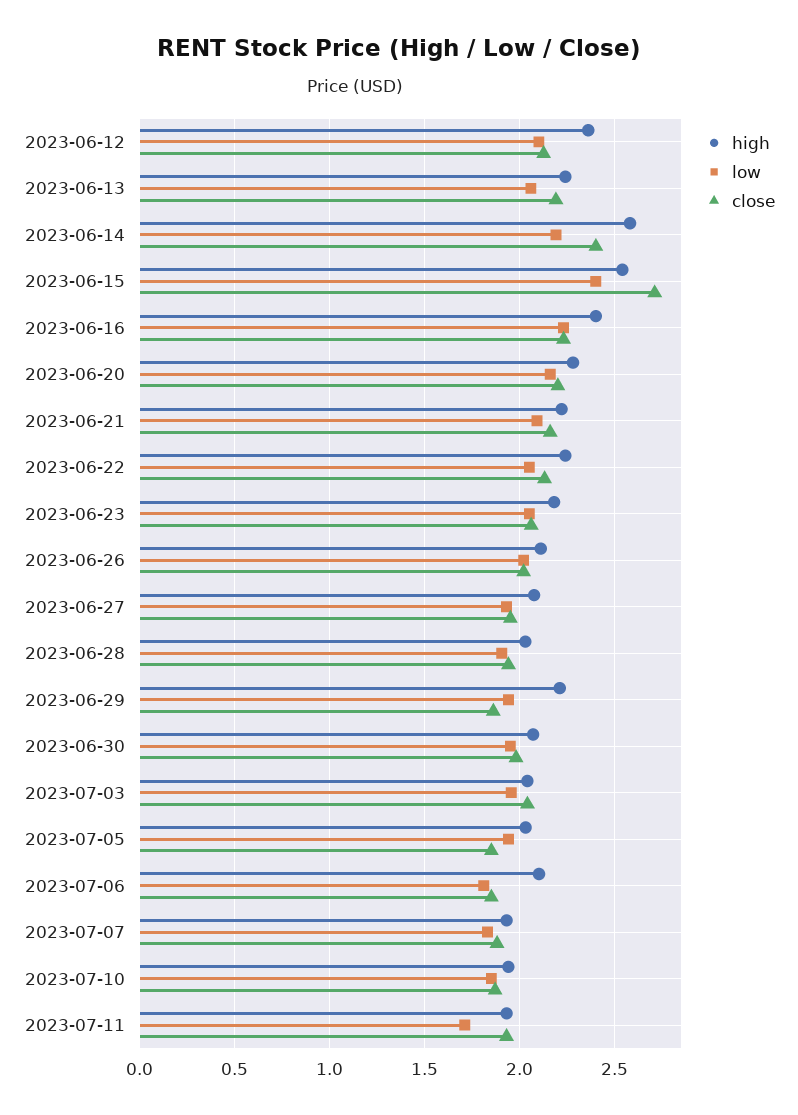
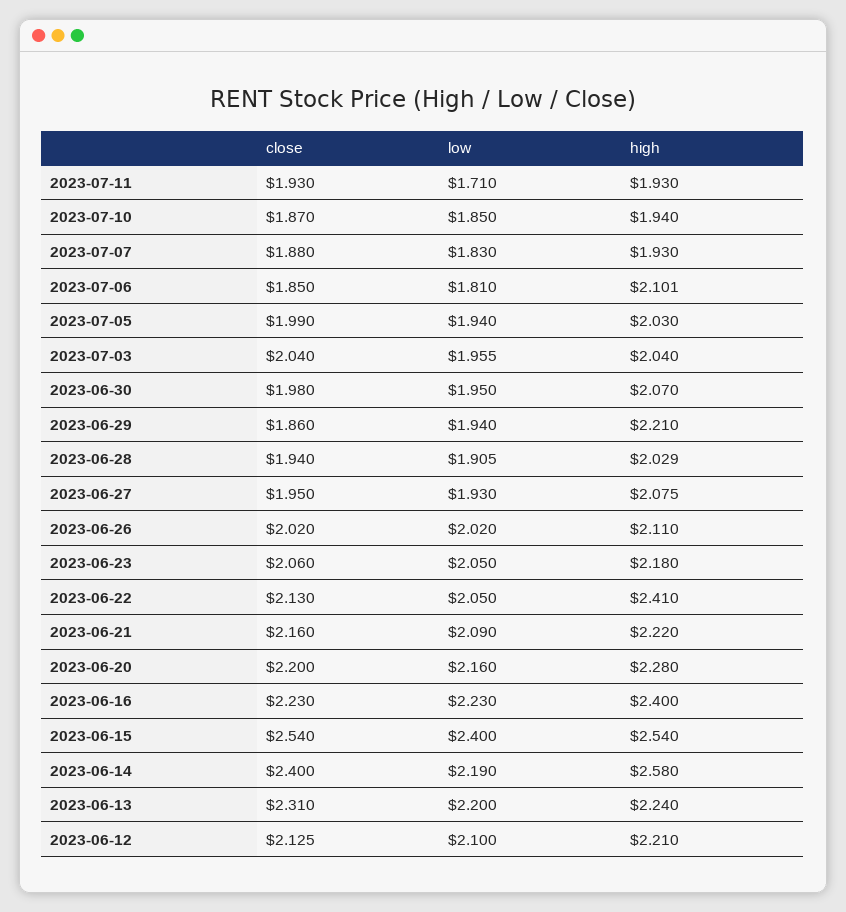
  {
    "high": {
-     "2023-06-12": 2.35,
+     "2023-06-12": 2.21,
      "2023-06-13": 2.24,
      "2023-06-14": 2.58,
      "2023-06-15": 2.54,
      "2023-06-16": 2.4,
      "2023-06-20": 2.28,
      "2023-06-21": 2.22,
-     "2023-06-22": 2.25,
+     "2023-06-22": 2.41,
      "2023-06-23": 2.18,
      "2023-06-26": 2.11,
      "2023-06-27": 2.075,
      "2023-06-28": 2.029,
      "2023-06-29": 2.21,
      "2023-06-30": 2.07,
      "2023-07-03": 2.04,
      "2023-07-05": 2.03,
      "2023-07-06": 2.101,
      "2023-07-07": 1.93,
      "2023-07-10": 1.94,
      "2023-07-11": 1.93
    },
    "low": {
      "2023-06-12": 2.1,
-     "2023-06-13": 2.05,
+     "2023-06-13": 2.2,
      "2023-06-14": 2.19,
      "2023-06-15": 2.4,
      "2023-06-16": 2.23,
      "2023-06-20": 2.16,
      "2023-06-21": 2.09,
      "2023-06-22": 2.05,
      "2023-06-23": 2.05,
      "2023-06-26": 2.02,
      "2023-06-27": 1.93,
      "2023-06-28": 1.905,
      "2023-06-29": 1.94,
      "2023-06-30": 1.95,
      "2023-07-03": 1.955,
      "2023-07-05": 1.94,
      "2023-07-06": 1.81,
      "2023-07-07": 1.83,
      "2023-07-10": 1.85,
      "2023-07-11": 1.71
    },
    "close": {
      "2023-06-12": 2.125,
-     "2023-06-13": 2.2,
+     "2023-06-13": 2.31,
      "2023-06-14": 2.4,
-     "2023-06-15": 2.7,
+     "2023-06-15": 2.54,
      "2023-06-16": 2.23,
      "2023-06-20": 2.2,
      "2023-06-21": 2.16,
      "2023-06-22": 2.13,
      "2023-06-23": 2.06,
      "2023-06-26": 2.02,
      "2023-06-27": 1.95,
      "2023-06-28": 1.94,
      "2023-06-29": 1.86,
      "2023-06-30": 1.98,
      "2023-07-03": 2.04,
-     "2023-07-05": 1.85,
+     "2023-07-05": 1.99,
      "2023-07-06": 1.85,
      "2023-07-07": 1.88,
      "2023-07-10": 1.87,
      "2023-07-11": 1.93
    }
  }

